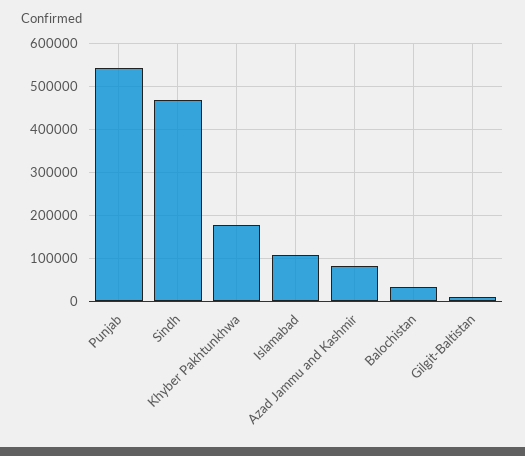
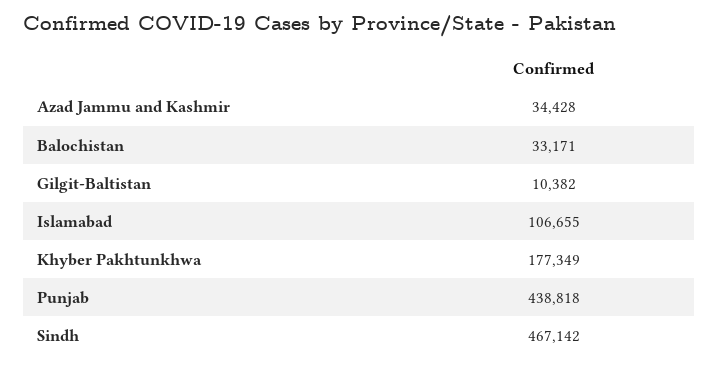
  {
-   "Punjab": 540000,
+   "Punjab": 438818,
    "Sindh": 467142,
    "Khyber Pakhtunkhwa": 177349,
    "Islamabad": 106655,
-   "Azad Jammu and Kashmir": 80000,
+   "Azad Jammu and Kashmir": 34428,
    "Balochistan": 33171,
    "Gilgit-Baltistan": 10382
  }

